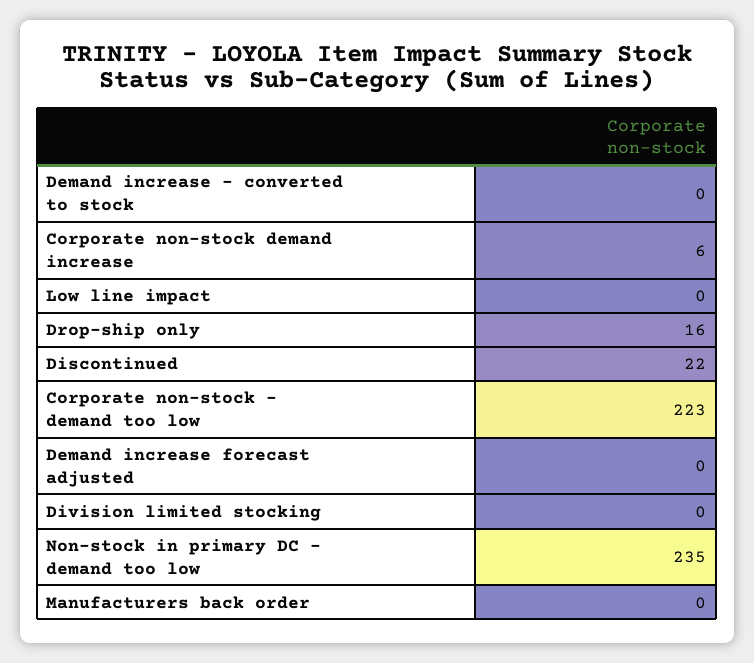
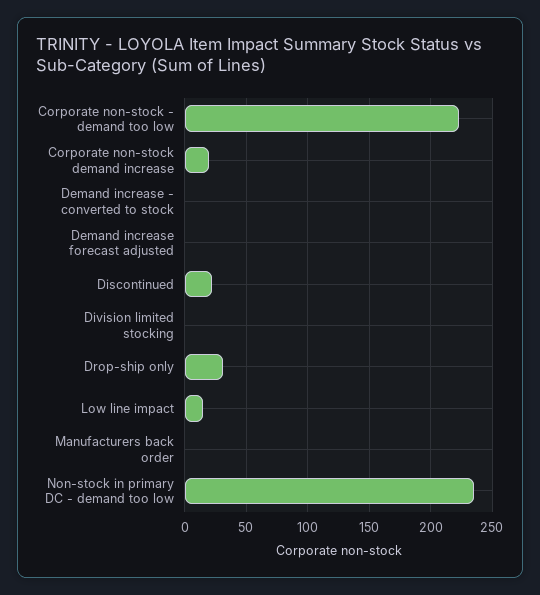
  {
    "Demand increase - converted to stock": 0,
-   "Corporate non-stock demand increase": 6,
+   "Corporate non-stock demand increase": 20,
-   "Low line impact": 0,
+   "Low line impact": 15,
-   "Drop-ship only": 16,
+   "Drop-ship only": 30,
    "Discontinued": 22,
    "Corporate non-stock - demand too low": 223,
    "Demand increase forecast adjusted": 0,
    "Division limited stocking": 0,
    "Non-stock in primary DC - demand too low": 235,
    "Manufacturers back order": 0
  }

